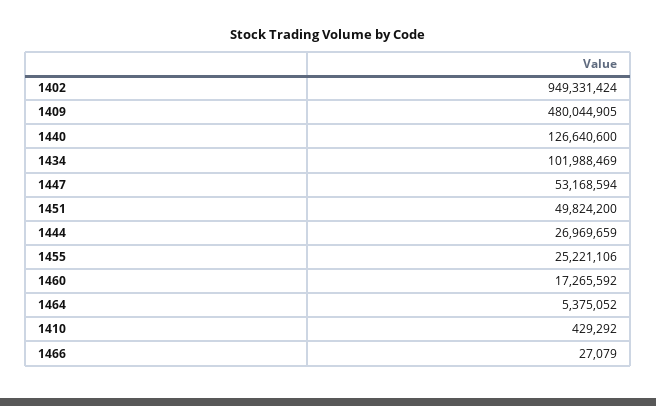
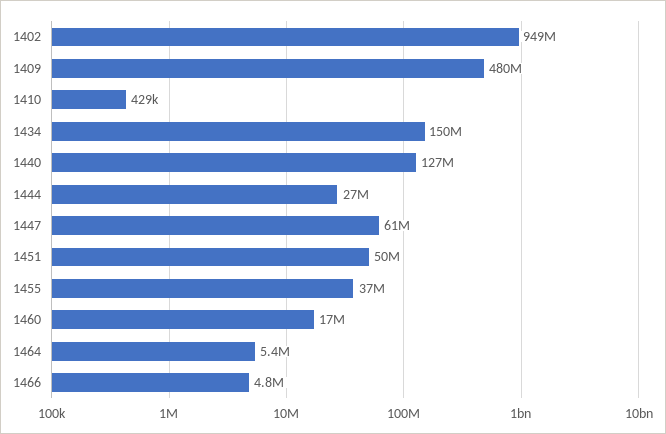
  {
    "1402": 949331424,
    "1409": 480044905,
    "1440": 126640600,
-   "1434": 101988469,
+   "1434": 150000000,
-   "1447": 53168594,
+   "1447": 61000000,
    "1451": 49824200,
    "1444": 26969659,
-   "1455": 25221106,
+   "1455": 37000000,
    "1460": 17265592,
    "1464": 5375052,
    "1410": 429292,
-   "1466": 27079
+   "1466": 4800000
  }

